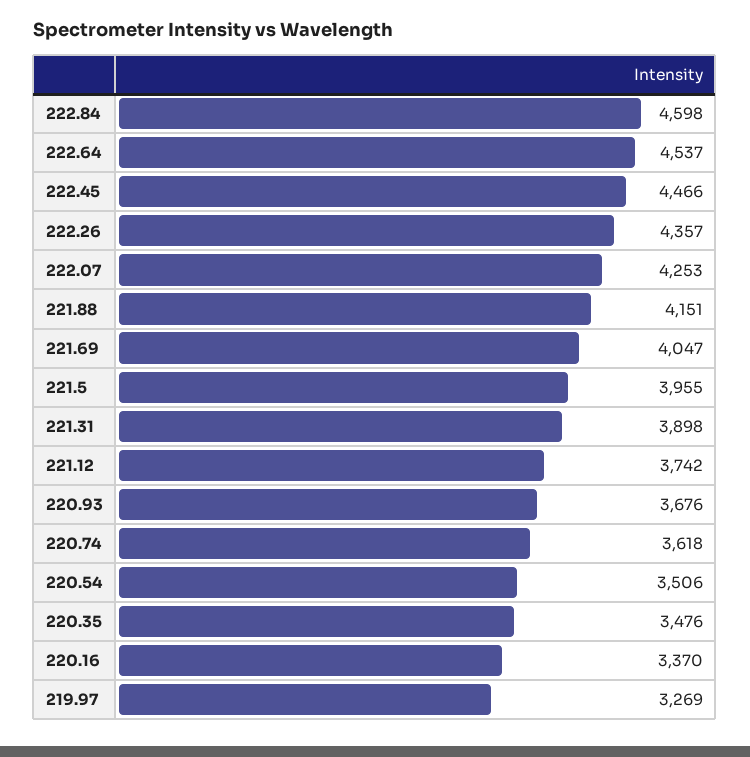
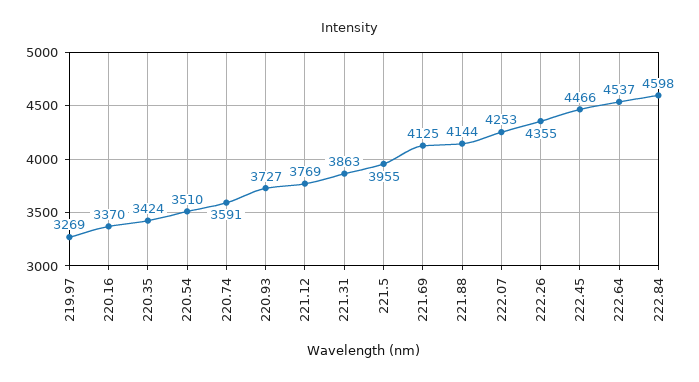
  {
    "222.84": 4598,
    "222.64": 4537,
    "222.45": 4466,
-   "222.26": 4357,
+   "222.26": 4355,
    "222.07": 4253,
-   "221.88": 4151,
+   "221.88": 4144,
-   "221.69": 4047,
+   "221.69": 4125,
    "221.5": 3955,
-   "221.31": 3898,
+   "221.31": 3863,
-   "221.12": 3742,
+   "221.12": 3769,
-   "220.93": 3676,
+   "220.93": 3727,
-   "220.74": 3618,
+   "220.74": 3591,
-   "220.54": 3506,
+   "220.54": 3510,
-   "220.35": 3476,
+   "220.35": 3424,
    "220.16": 3370,
    "219.97": 3269
  }

